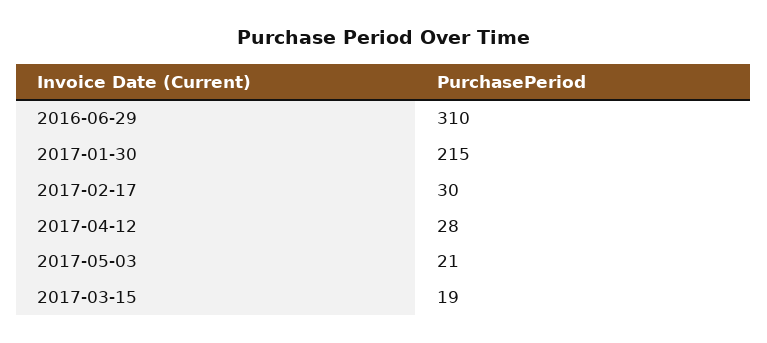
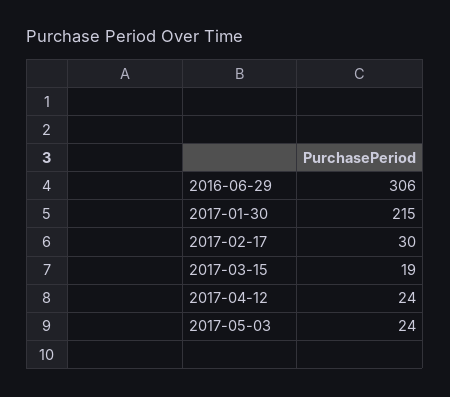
  {
-   "2016-06-29": 310,
+   "2016-06-29": 306,
    "2017-01-30": 215,
    "2017-02-17": 30,
-   "2017-04-12": 28,
+   "2017-04-12": 24,
-   "2017-05-03": 21,
+   "2017-05-03": 24,
    "2017-03-15": 19
  }

